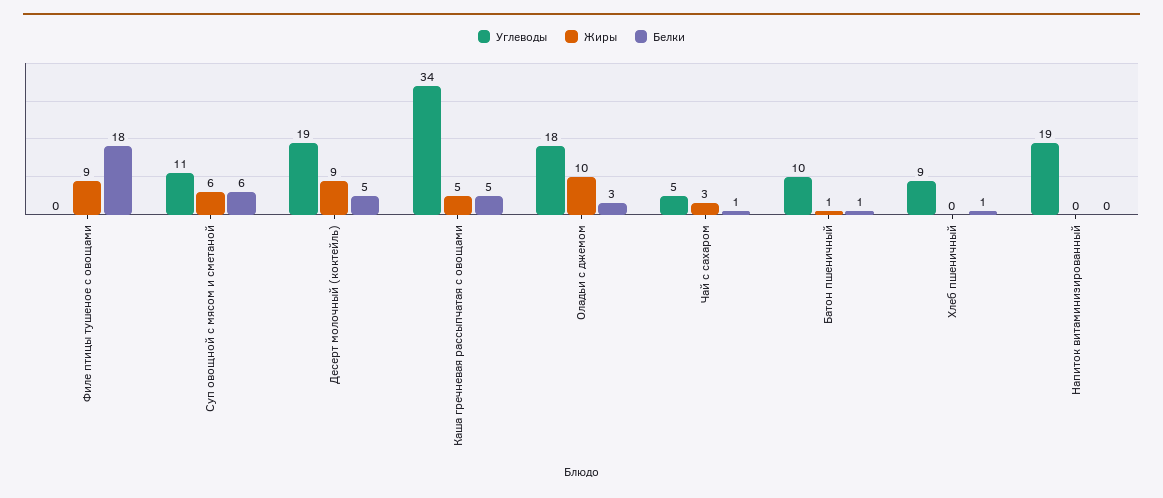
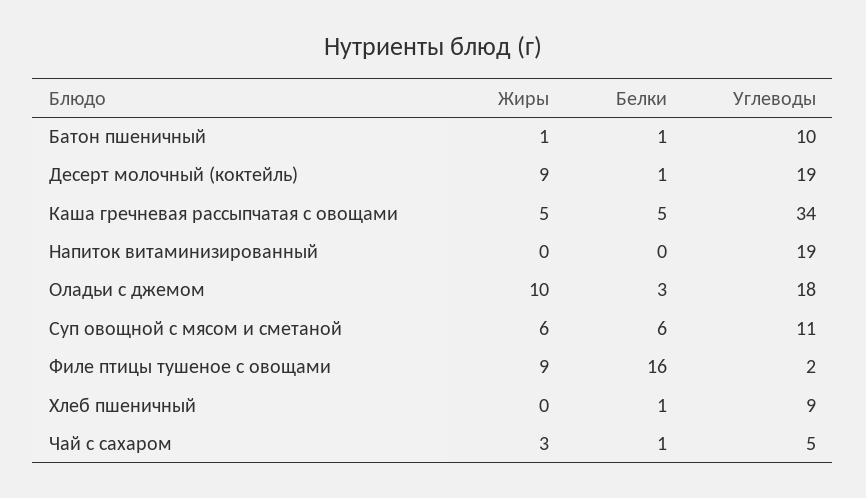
  {
    "Углеводы": {
-     "Филе птицы тушеное с овощами": 0,
+     "Филе птицы тушеное с овощами": 2,
      "Суп овощной с мясом и сметаной": 11,
      "Десерт молочный (коктейль)": 19,
      "Каша гречневая рассыпчатая с овощами": 34,
      "Оладьи с джемом": 18,
      "Чай с сахаром": 5,
      "Батон пшеничный": 10,
      "Хлеб пшеничный": 9,
      "Напиток витаминизированный": 19
    },
    "Жиры": {
      "Филе птицы тушеное с овощами": 9,
      "Суп овощной с мясом и сметаной": 6,
      "Десерт молочный (коктейль)": 9,
      "Каша гречневая рассыпчатая с овощами": 5,
      "Оладьи с джемом": 10,
      "Чай с сахаром": 3,
      "Батон пшеничный": 1,
      "Хлеб пшеничный": 0,
      "Напиток витаминизированный": 0
    },
    "Белки": {
-     "Филе птицы тушеное с овощами": 18,
+     "Филе птицы тушеное с овощами": 16,
      "Суп овощной с мясом и сметаной": 6,
-     "Десерт молочный (коктейль)": 5,
+     "Десерт молочный (коктейль)": 1,
      "Каша гречневая рассыпчатая с овощами": 5,
      "Оладьи с джемом": 3,
      "Чай с сахаром": 1,
      "Батон пшеничный": 1,
      "Хлеб пшеничный": 1,
      "Напиток витаминизированный": 0
    }
  }

